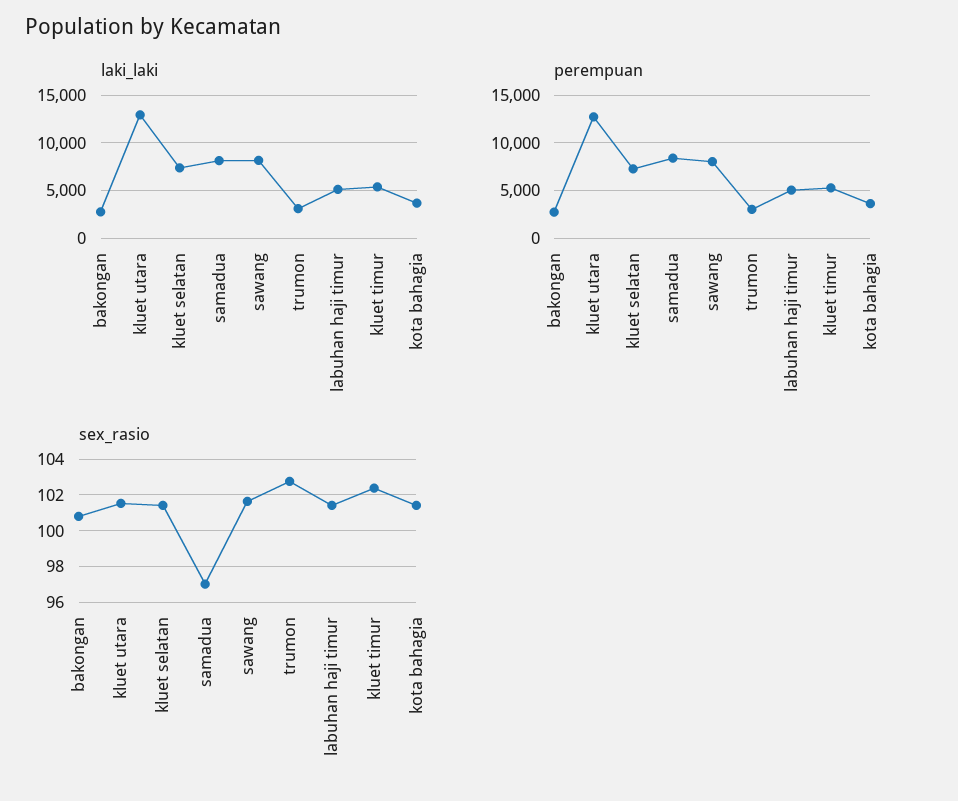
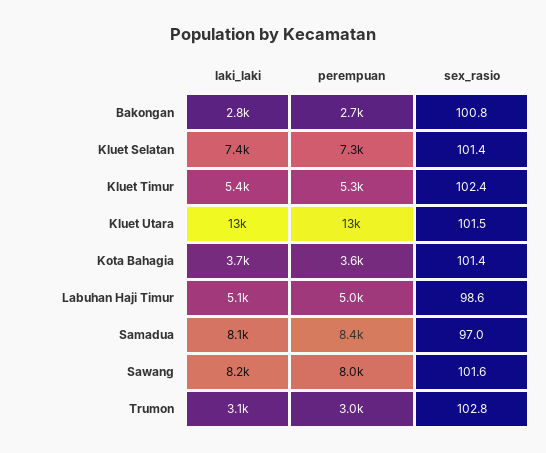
  {
    "laki_laki": {
      "bakongan": 2800,
      "kluet utara": 13000,
      "kluet selatan": 7400,
      "samadua": 8100,
      "sawang": 8200,
      "trumon": 3100,
      "labuhan haji timur": 5100,
      "kluet timur": 5400,
      "kota bahagia": 3700
    },
    "perempuan": {
      "bakongan": 2700,
      "kluet utara": 13000,
      "kluet selatan": 7300,
      "samadua": 8400,
      "sawang": 8000,
      "trumon": 3000,
      "labuhan haji timur": 5000,
      "kluet timur": 5300,
      "kota bahagia": 3600
    },
    "sex_rasio": {
      "bakongan": 100.8,
      "kluet utara": 101.5,
      "kluet selatan": 101.4,
      "samadua": 97,
      "sawang": 101.6,
      "trumon": 102.8,
-     "labuhan haji timur": 101.5,
+     "labuhan haji timur": 98.6,
      "kluet timur": 102.4,
      "kota bahagia": 101.4
    }
  }

